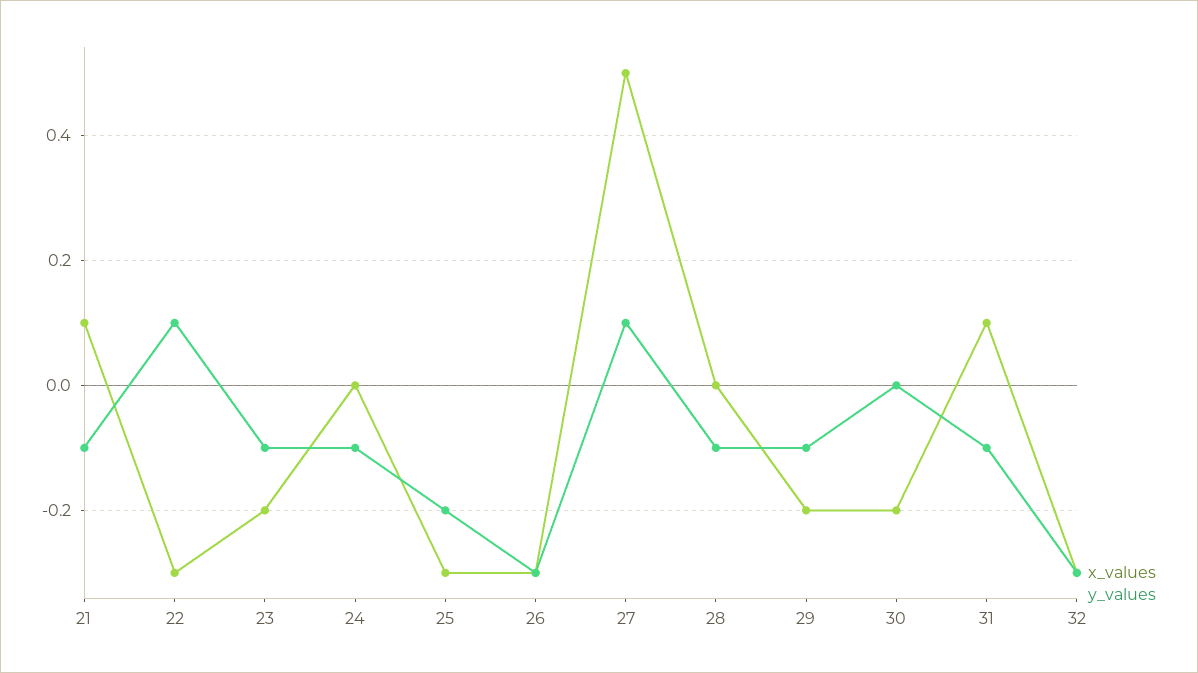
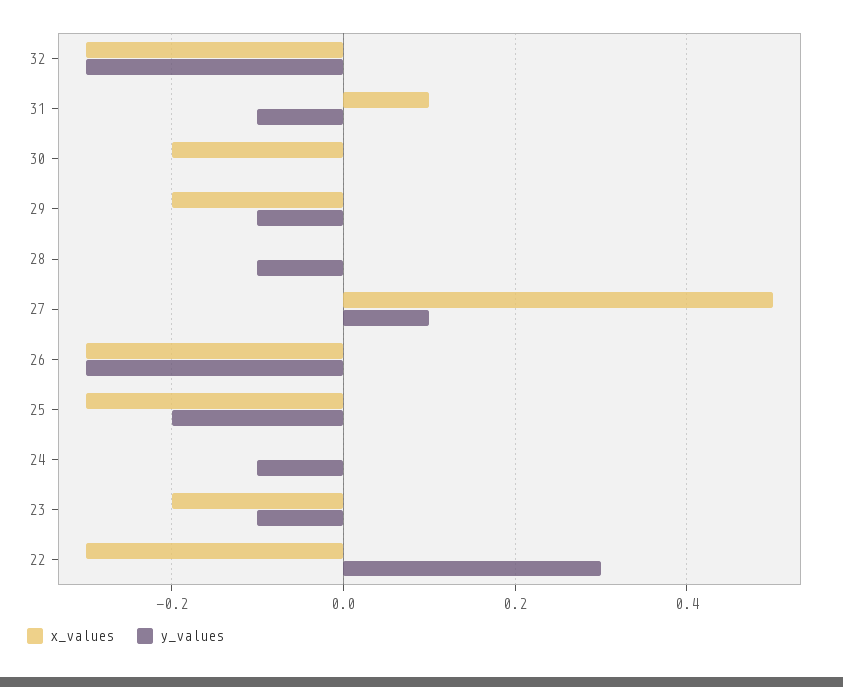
  {
    "x_values": {
-     "21": 0.1,
      "22": -0.3,
      "23": -0.2,
      "24": 0,
      "25": -0.3,
      "26": -0.3,
      "27": 0.5,
      "28": 0,
      "29": -0.2,
      "30": -0.2,
      "31": 0.1,
      "32": -0.3
    },
    "y_values": {
-     "21": -0.1,
-     "22": 0.1,
+     "22": 0.3,
      "23": -0.1,
      "24": -0.1,
      "25": -0.2,
      "26": -0.3,
      "27": 0.1,
      "28": -0.1,
      "29": -0.1,
      "30": 0,
      "31": -0.1,
      "32": -0.3
    }
  }

